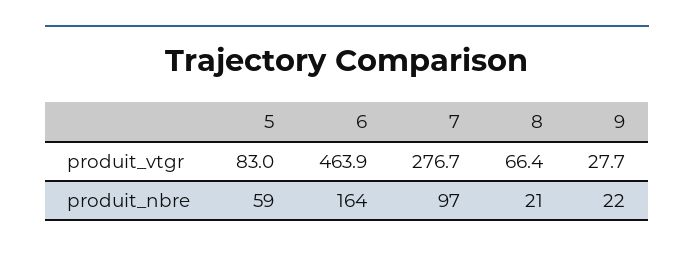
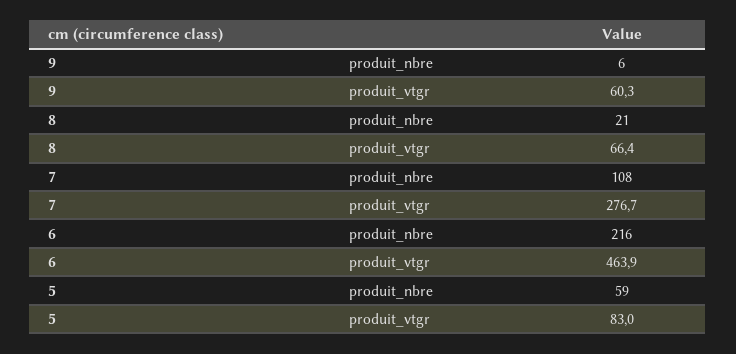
  {
    "5": {
      "produit_vtgr": 83,
      "produit_nbre": 59
    },
    "6": {
      "produit_vtgr": 463.9,
-     "produit_nbre": 164
+     "produit_nbre": 216
    },
    "7": {
      "produit_vtgr": 276.7,
-     "produit_nbre": 97
+     "produit_nbre": 108
    },
    "8": {
      "produit_vtgr": 66.4,
      "produit_nbre": 21
    },
    "9": {
-     "produit_vtgr": 27.7,
+     "produit_vtgr": 60.3,
-     "produit_nbre": 22
+     "produit_nbre": 6
    }
  }

